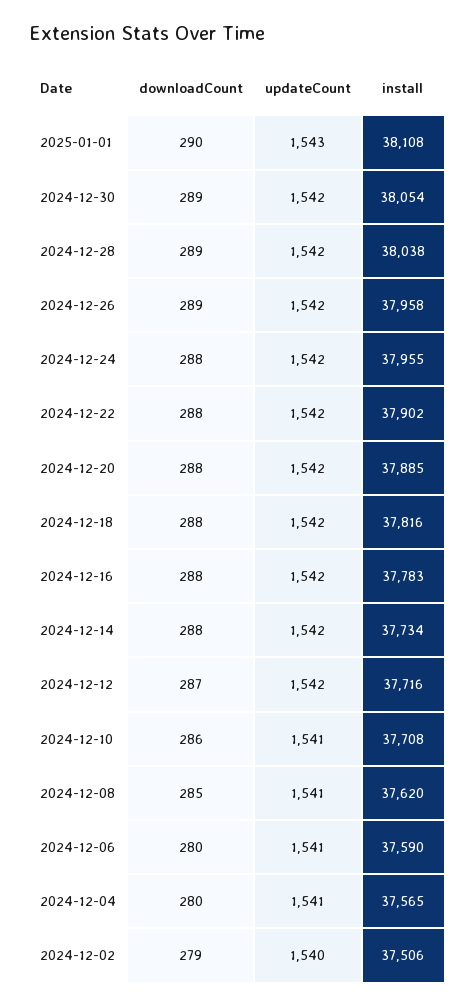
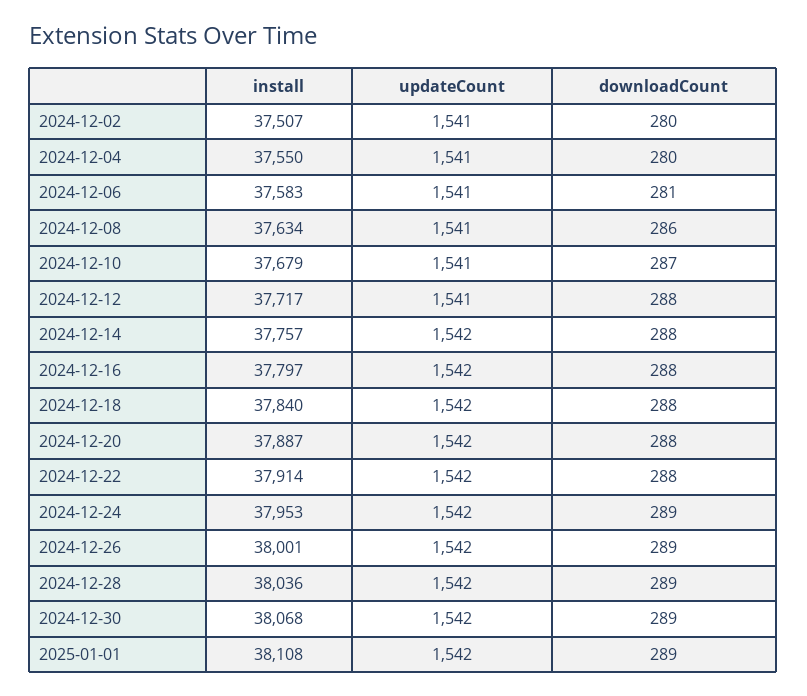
  {
    "downloadCount": {
-     "2025-01-01": 290,
+     "2025-01-01": 289,
      "2024-12-30": 289,
      "2024-12-28": 289,
      "2024-12-26": 289,
-     "2024-12-24": 288,
+     "2024-12-24": 289,
      "2024-12-22": 288,
      "2024-12-20": 288,
      "2024-12-18": 288,
      "2024-12-16": 288,
      "2024-12-14": 288,
-     "2024-12-12": 287,
+     "2024-12-12": 288,
-     "2024-12-10": 286,
+     "2024-12-10": 287,
-     "2024-12-08": 285,
+     "2024-12-08": 286,
-     "2024-12-06": 280,
+     "2024-12-06": 281,
      "2024-12-04": 280,
-     "2024-12-02": 279
+     "2024-12-02": 280
    },
    "updateCount": {
-     "2025-01-01": 1543,
+     "2025-01-01": 1542,
      "2024-12-30": 1542,
      "2024-12-28": 1542,
      "2024-12-26": 1542,
      "2024-12-24": 1542,
      "2024-12-22": 1542,
      "2024-12-20": 1542,
      "2024-12-18": 1542,
      "2024-12-16": 1542,
      "2024-12-14": 1542,
-     "2024-12-12": 1542,
+     "2024-12-12": 1541,
      "2024-12-10": 1541,
      "2024-12-08": 1541,
      "2024-12-06": 1541,
      "2024-12-04": 1541,
-     "2024-12-02": 1540
+     "2024-12-02": 1541
    },
    "install": {
      "2025-01-01": 38108,
-     "2024-12-30": 38054,
+     "2024-12-30": 38068,
-     "2024-12-28": 38038,
+     "2024-12-28": 38036,
-     "2024-12-26": 37958,
+     "2024-12-26": 38001,
-     "2024-12-24": 37955,
+     "2024-12-24": 37953,
-     "2024-12-22": 37902,
+     "2024-12-22": 37914,
-     "2024-12-20": 37885,
+     "2024-12-20": 37887,
-     "2024-12-18": 37816,
+     "2024-12-18": 37840,
-     "2024-12-16": 37783,
+     "2024-12-16": 37797,
-     "2024-12-14": 37734,
+     "2024-12-14": 37757,
-     "2024-12-12": 37716,
+     "2024-12-12": 37717,
-     "2024-12-10": 37708,
+     "2024-12-10": 37679,
-     "2024-12-08": 37620,
+     "2024-12-08": 37634,
-     "2024-12-06": 37590,
+     "2024-12-06": 37583,
-     "2024-12-04": 37565,
+     "2024-12-04": 37550,
-     "2024-12-02": 37506
+     "2024-12-02": 37507
    }
  }

